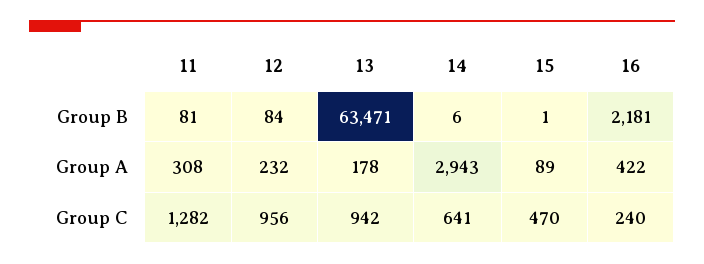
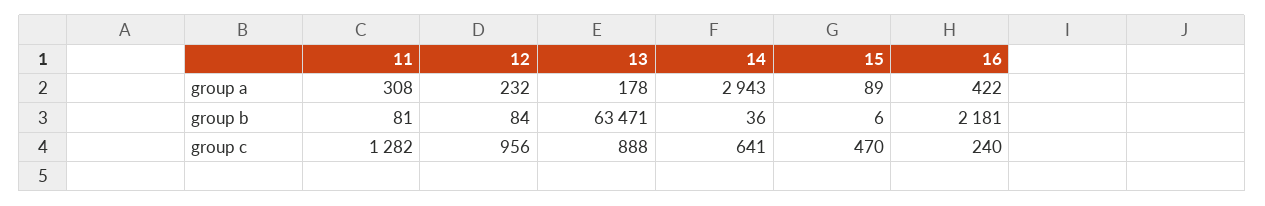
  {
    "11": {
      "Group B": 81,
      "Group A": 308,
      "Group C": 1282
    },
    "12": {
      "Group B": 84,
      "Group A": 232,
      "Group C": 956
    },
    "13": {
      "Group B": 63471,
      "Group A": 178,
-     "Group C": 942
+     "Group C": 888
    },
    "14": {
-     "Group B": 6,
+     "Group B": 36,
      "Group A": 2943,
      "Group C": 641
    },
    "15": {
-     "Group B": 1,
+     "Group B": 6,
      "Group A": 89,
      "Group C": 470
    },
    "16": {
      "Group B": 2181,
      "Group A": 422,
      "Group C": 240
    }
  }

